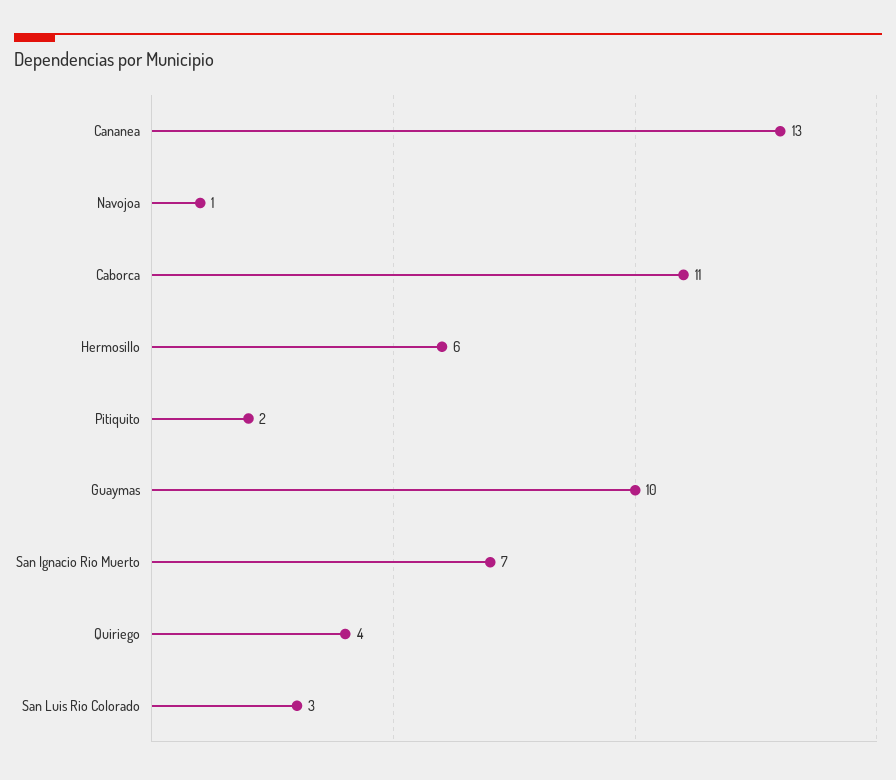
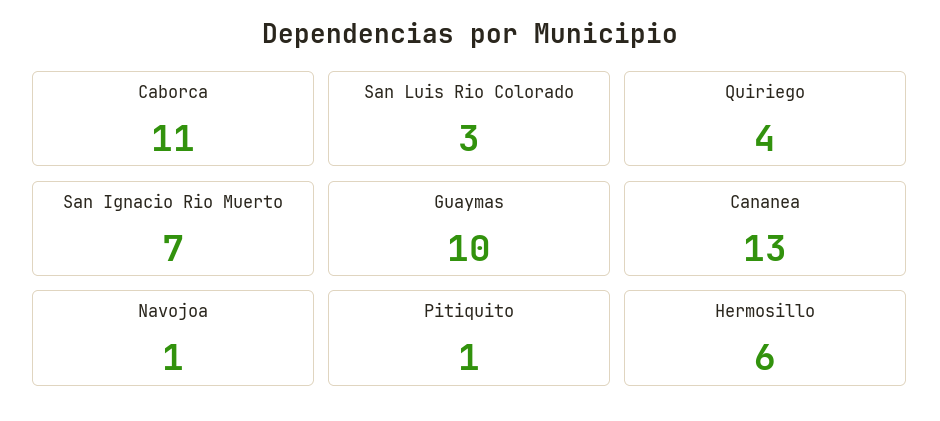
  {
    "Cananea": 13,
    "Navojoa": 1,
    "Caborca": 11,
    "Hermosillo": 6,
-   "Pitiquito": 2,
+   "Pitiquito": 1,
    "Guaymas": 10,
    "San Ignacio Rio Muerto": 7,
    "Quiriego": 4,
    "San Luis Rio Colorado": 3
  }

